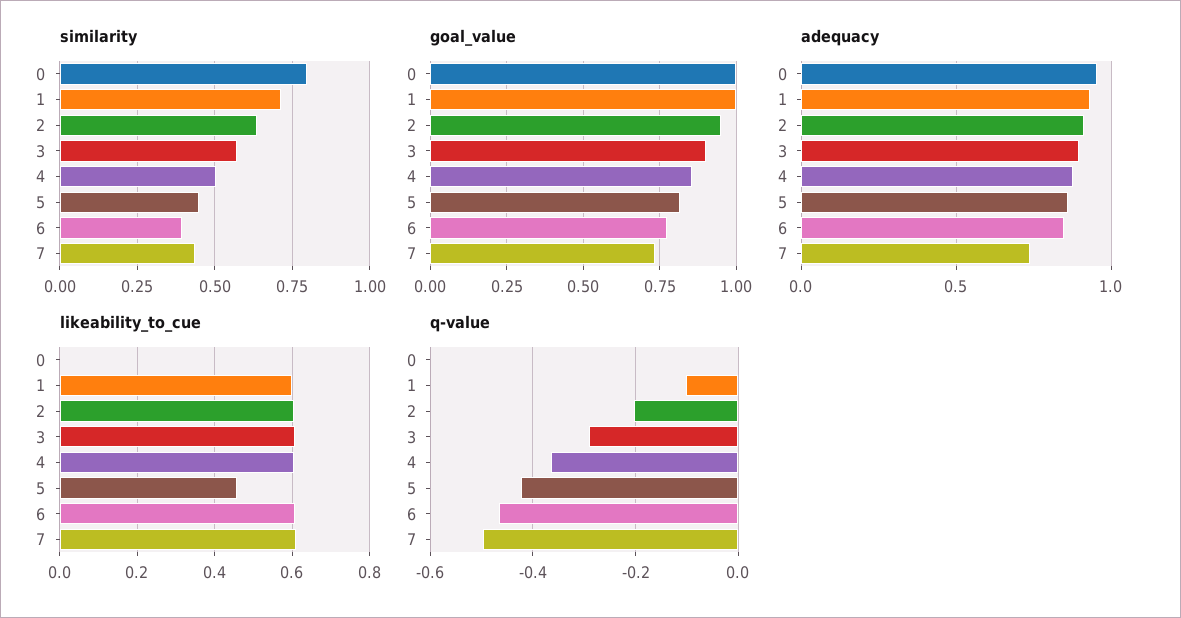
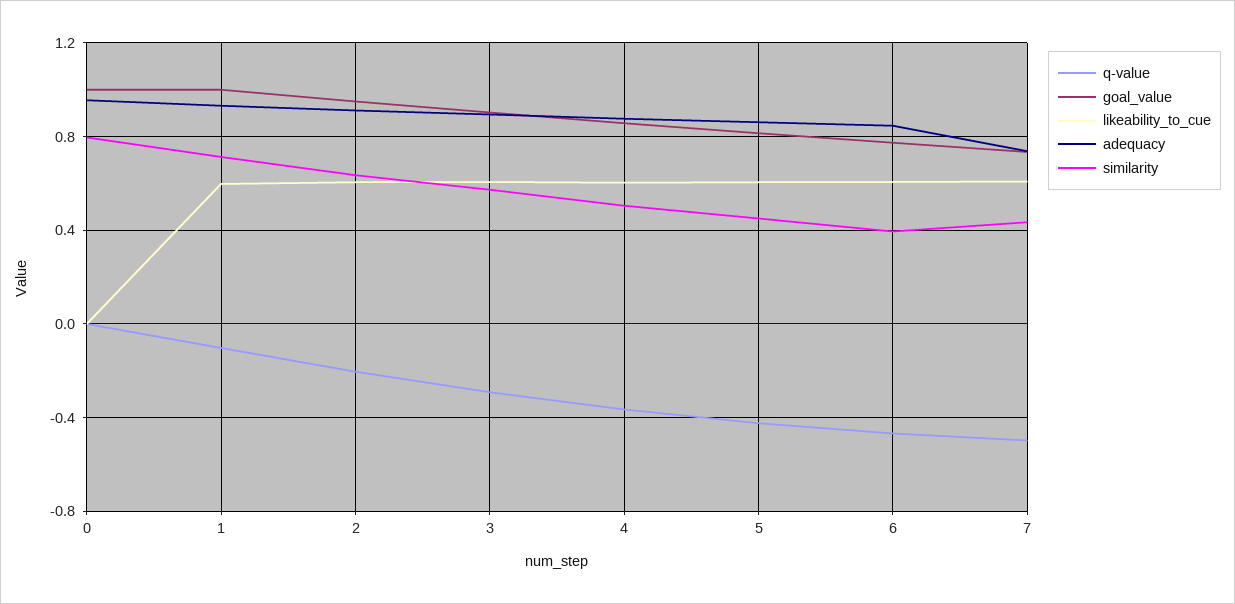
  {
    "similarity": {
      "0": 0.8,
      "1": 0.725,
      "2": 0.625,
      "3": 0.575,
      "4": 0.5,
      "5": 0.45,
      "6": 0.4,
      "7": 0.425
    },
    "goal_value": {
      "0": 1,
      "1": 1,
      "2": 0.95,
      "3": 0.9,
      "4": 0.85,
      "5": 0.825,
      "6": 0.775,
      "7": 0.725
    },
    "adequacy": {
      "0": 0.95,
      "1": 0.95,
      "2": 0.9,
      "3": 0.9,
      "4": 0.9,
      "5": 0.85,
      "6": 0.85,
      "7": 0.75
    },
    "likeability_to_cue": {
      "0": 0,
      "1": 0.6,
      "2": 0.6,
      "3": 0.6,
      "4": 0.6,
-     "5": 0.46,
+     "5": 0.6,
      "6": 0.6,
      "7": 0.6
    },
    "q-value": {
      "0": 0,
      "1": -0.1,
      "2": -0.2,
      "3": -0.3,
      "4": -0.36,
      "5": -0.42,
      "6": -0.46,
      "7": -0.5
    }
  }

